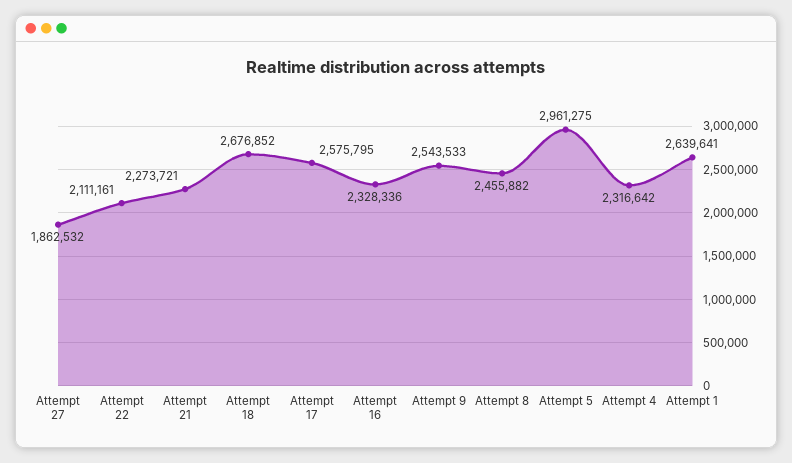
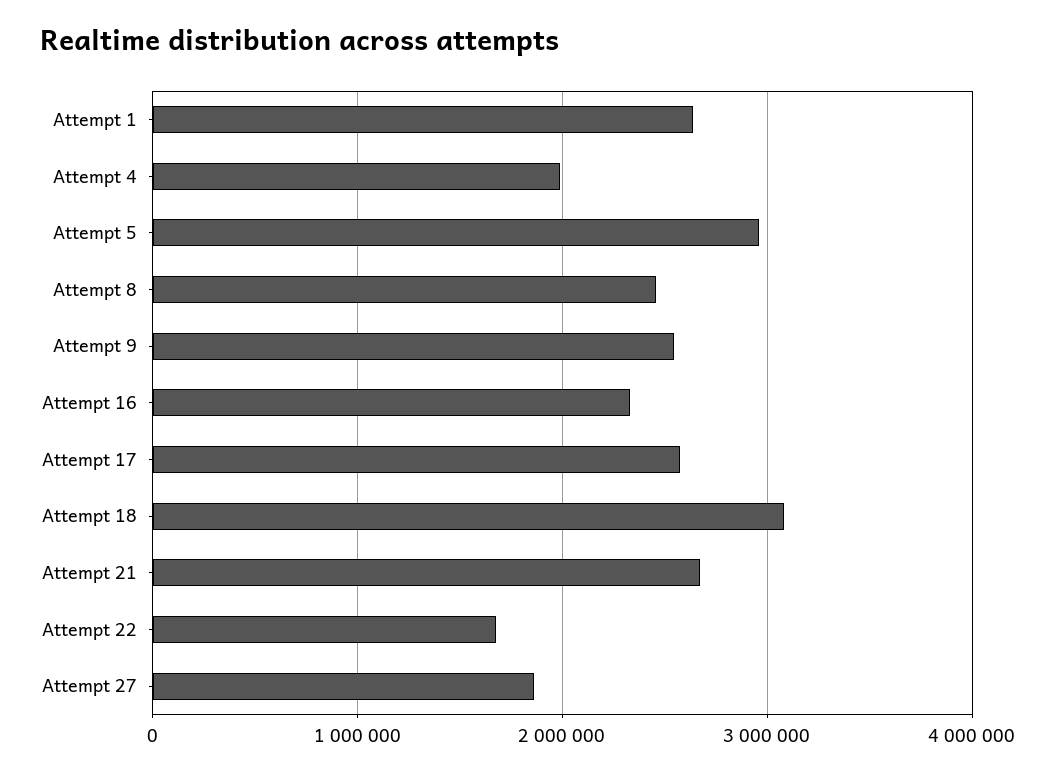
  {
    "Attempt 27": 1862532,
-   "Attempt 22": 2111161,
+   "Attempt 22": 1700000,
-   "Attempt 21": 2273721,
+   "Attempt 21": 2700000,
-   "Attempt 18": 2676852,
+   "Attempt 18": 3100000,
    "Attempt 17": 2575795,
    "Attempt 16": 2328336,
    "Attempt 9": 2543533,
    "Attempt 8": 2455882,
    "Attempt 5": 2961275,
-   "Attempt 4": 2316642,
+   "Attempt 4": 2000000,
    "Attempt 1": 2639641
  }

